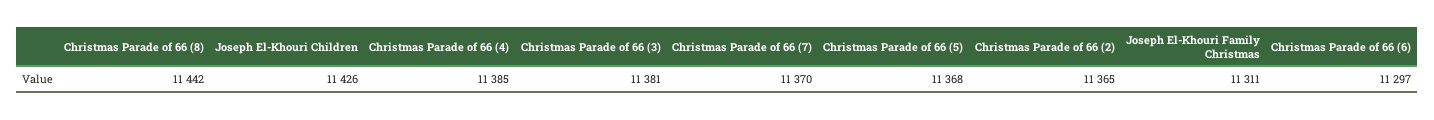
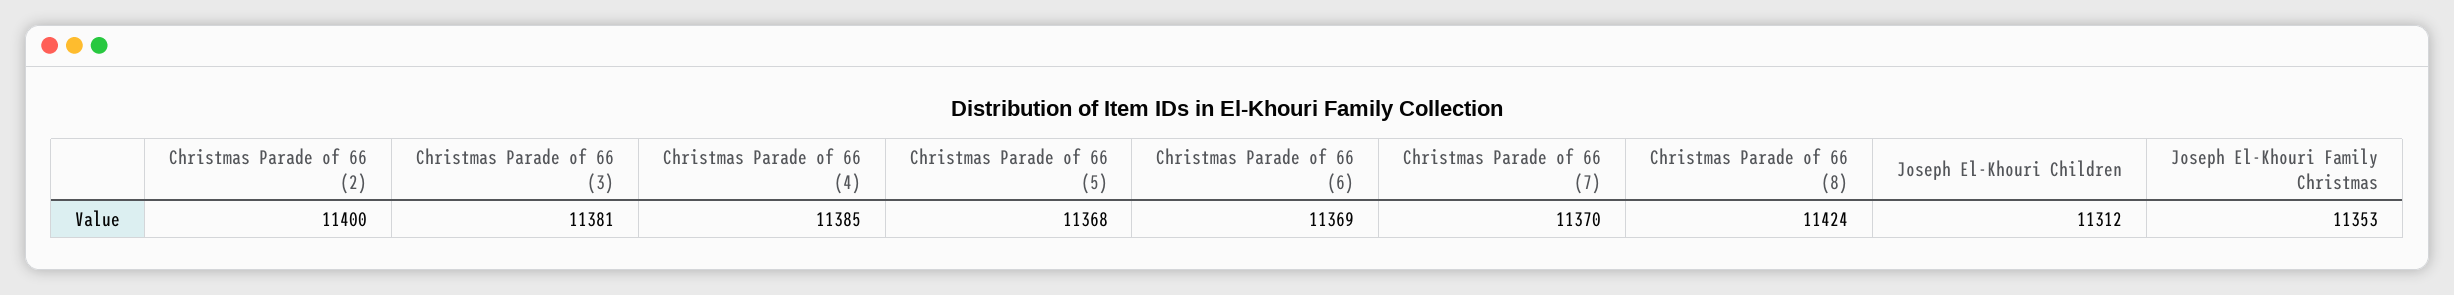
  {
-   "Christmas Parade of 66 (8)": 11442,
+   "Christmas Parade of 66 (8)": 11424,
-   "Joseph El-Khouri Children": 11426,
+   "Joseph El-Khouri Children": 11312,
    "Christmas Parade of 66 (4)": 11385,
    "Christmas Parade of 66 (3)": 11381,
    "Christmas Parade of 66 (7)": 11370,
    "Christmas Parade of 66 (5)": 11368,
-   "Christmas Parade of 66 (2)": 11365,
+   "Christmas Parade of 66 (2)": 11400,
-   "Joseph El-Khouri Family Christmas": 11311,
+   "Joseph El-Khouri Family Christmas": 11353,
-   "Christmas Parade of 66 (6)": 11297
+   "Christmas Parade of 66 (6)": 11369
  }

